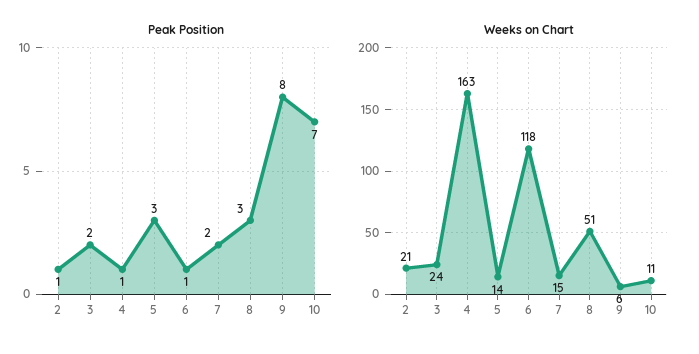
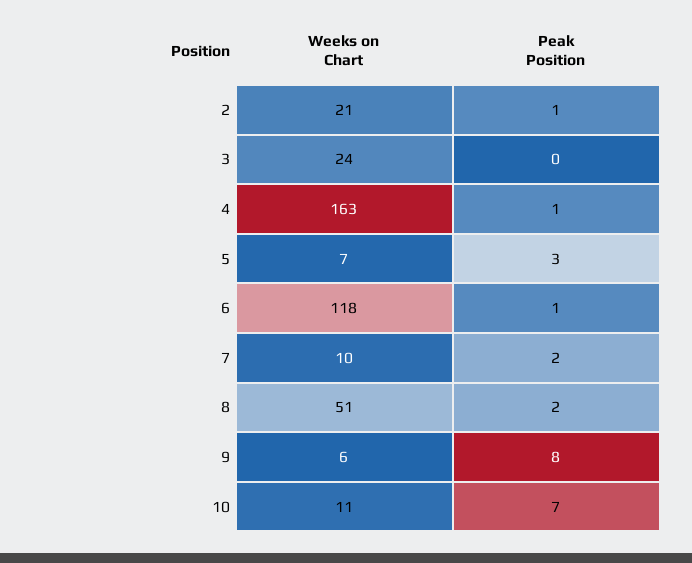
  {
    "Peak Position": {
      "2": 1,
-     "3": 2,
+     "3": 0,
      "4": 1,
      "5": 3,
      "6": 1,
      "7": 2,
-     "8": 3,
+     "8": 2,
      "9": 8,
      "10": 7
    },
    "Weeks on Chart": {
      "2": 21,
      "3": 24,
      "4": 163,
-     "5": 14,
+     "5": 7,
      "6": 118,
-     "7": 15,
+     "7": 10,
      "8": 51,
      "9": 6,
      "10": 11
    }
  }

